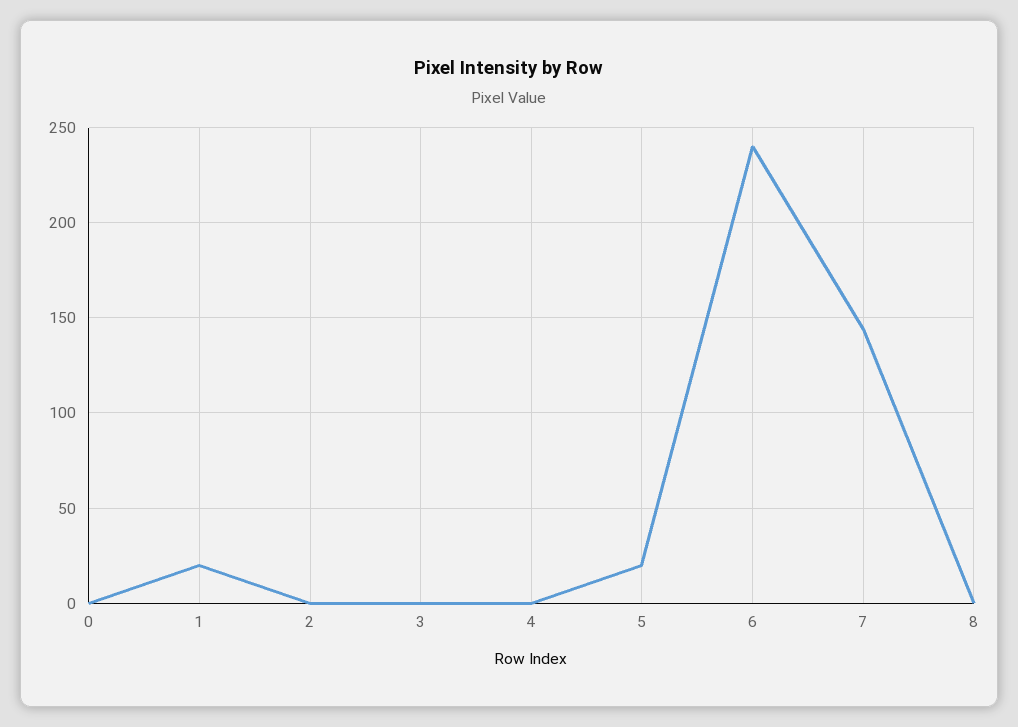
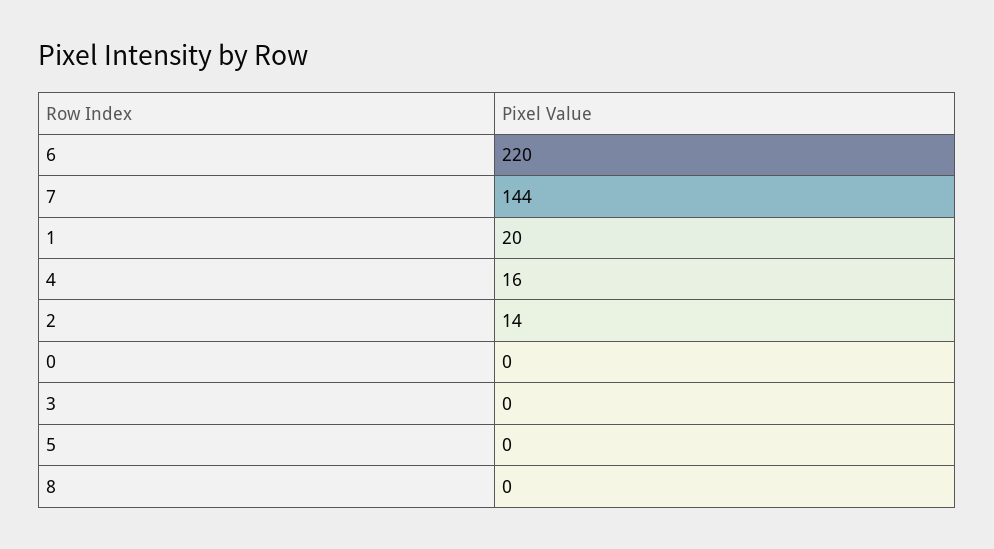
  {
    "0": 0,
    "1": 20,
-   "2": 0,
+   "2": 14,
    "3": 0,
-   "4": 0,
+   "4": 16,
-   "5": 20,
+   "5": 0,
-   "6": 240,
+   "6": 220,
    "7": 144,
    "8": 0
  }

